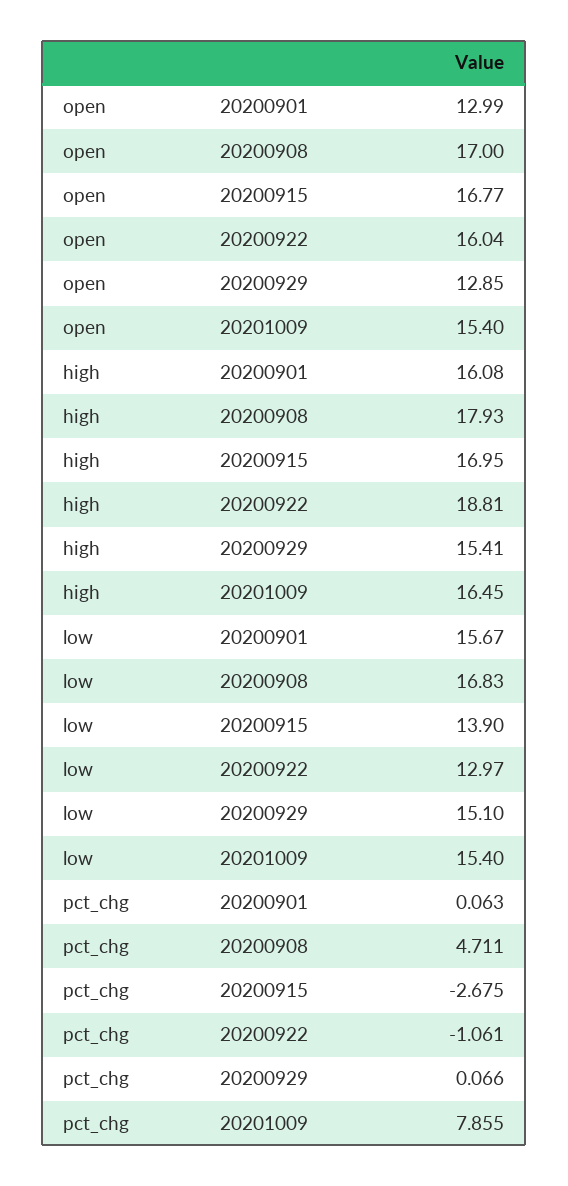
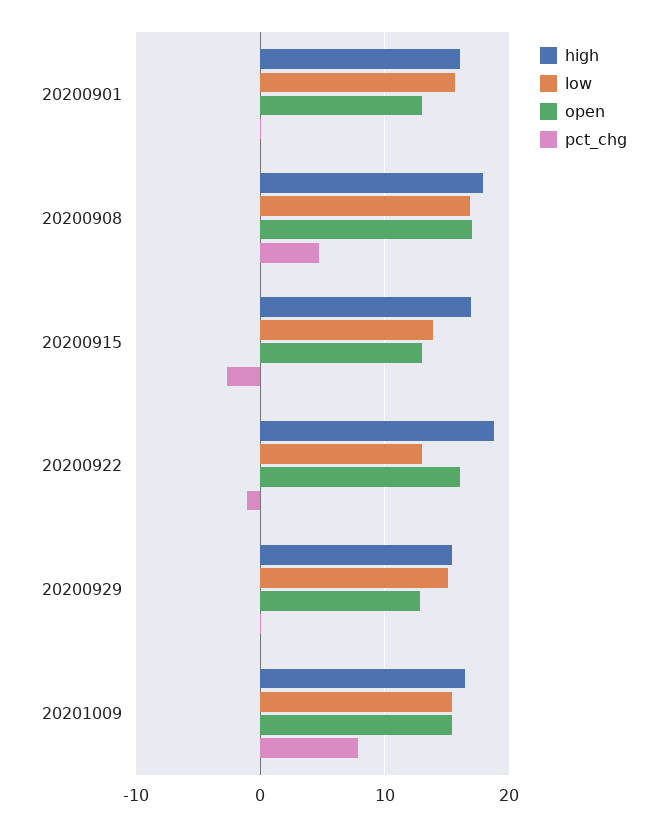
  {
    "open": {
      "20200901": 12.99,
      "20200908": 17,
-     "20200915": 16.77,
+     "20200915": 13,
      "20200922": 16.04,
      "20200929": 12.85,
      "20201009": 15.4
    },
    "high": {
      "20200901": 16.08,
      "20200908": 17.93,
      "20200915": 16.95,
      "20200922": 18.81,
      "20200929": 15.41,
      "20201009": 16.45
    },
    "low": {
      "20200901": 15.67,
      "20200908": 16.83,
      "20200915": 13.9,
      "20200922": 12.97,
      "20200929": 15.1,
      "20201009": 15.4
    },
    "pct_chg": {
      "20200901": 0.063,
      "20200908": 4.711,
      "20200915": -2.675,
      "20200922": -1.061,
      "20200929": 0.066,
      "20201009": 7.855
    }
  }

